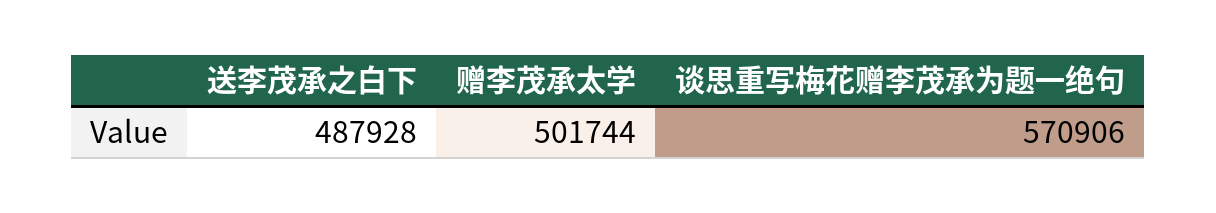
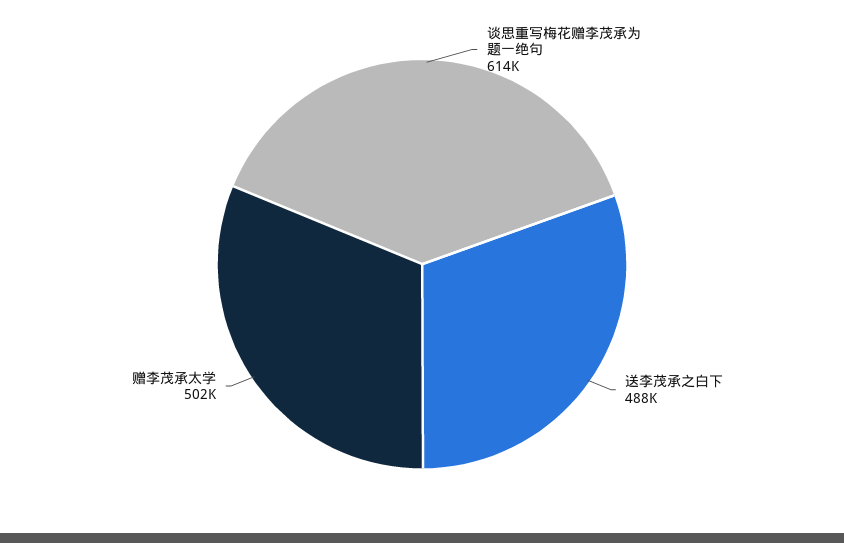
  {
    "送李茂承之白下": 487928,
    "赠李茂承太学": 501744,
-   "谈思重写梅花赠李茂承为题一绝句": 570906
+   "谈思重写梅花赠李茂承为题一绝句": 614000
  }

